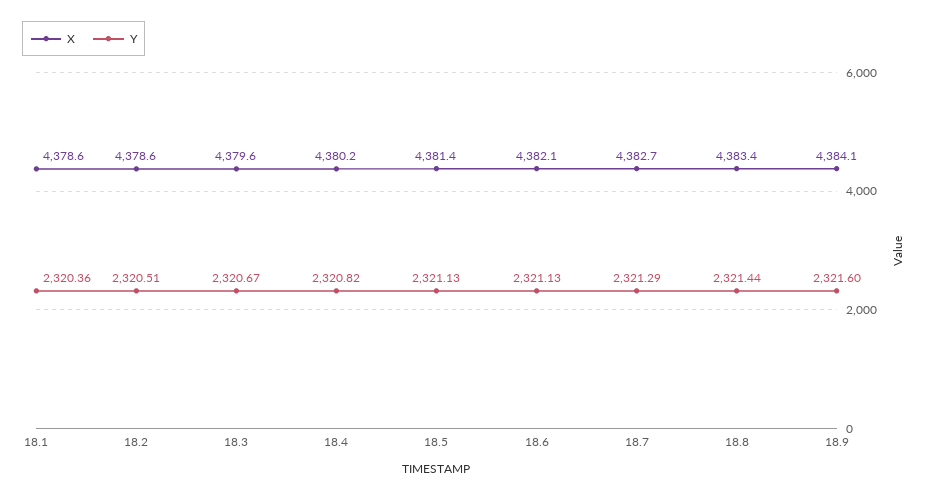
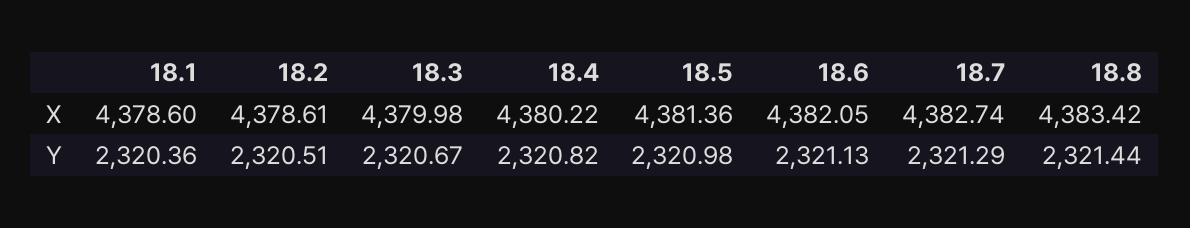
  {
    "X": {
      "18.1": 4378.6,
      "18.2": 4378.61,
-     "18.3": 4379.6,
+     "18.3": 4379.98,
      "18.4": 4380.22,
      "18.5": 4381.36,
      "18.6": 4382.05,
      "18.7": 4382.74,
-     "18.8": 4383.42,
+     "18.8": 4383.42
-     "18.9": 4384.1
    },
    "Y": {
      "18.1": 2320.36,
      "18.2": 2320.51,
      "18.3": 2320.67,
      "18.4": 2320.82,
-     "18.5": 2321.13,
+     "18.5": 2320.98,
      "18.6": 2321.13,
      "18.7": 2321.29,
-     "18.8": 2321.44,
+     "18.8": 2321.44
-     "18.9": 2321.6
    }
  }

